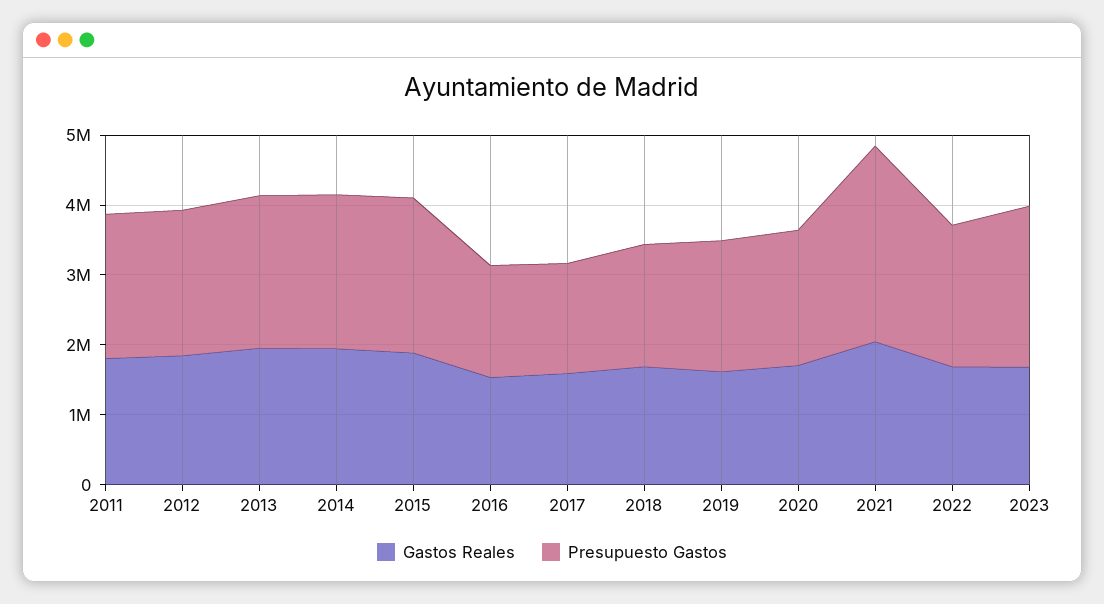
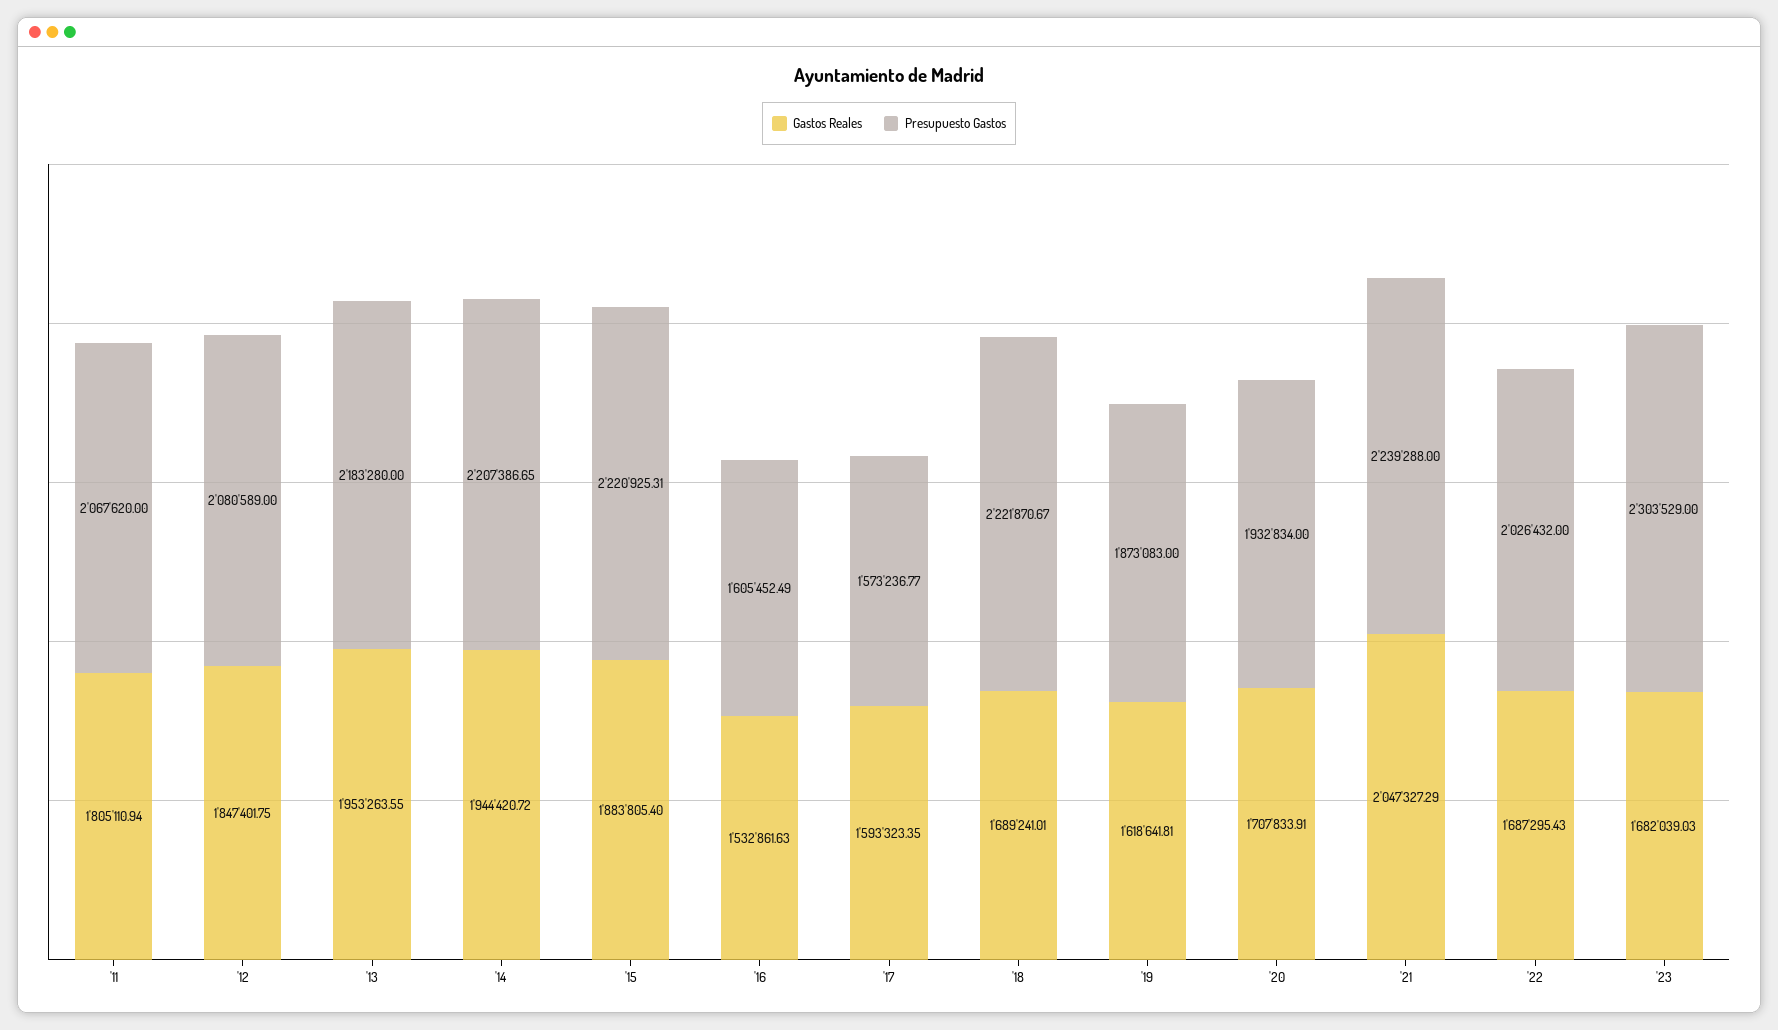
  {
    "Gastos Reales": {
      "2011": 1805110.94,
      "2012": 1847401.75,
      "2013": 1953263.55,
      "2014": 1944420.72,
      "2015": 1883805.4,
      "2016": 1532861.63,
      "2017": 1593323.35,
      "2018": 1689241.01,
      "2019": 1618641.81,
      "2020": 1707833.91,
      "2021": 2047327.29,
      "2022": 1687295.43,
      "2023": 1682039.03
    },
    "Presupuesto Gastos": {
      "2011": 2067620,
      "2012": 2080589,
      "2013": 2183280,
      "2014": 2207386.65,
      "2015": 2220925.31,
      "2016": 1605452.49,
      "2017": 1573236.77,
-     "2018": 1800000,
+     "2018": 2221870.67,
      "2019": 1873083,
      "2020": 1932834,
-     "2021": 2800000,
+     "2021": 2239288,
      "2022": 2026432,
      "2023": 2303529
    }
  }

